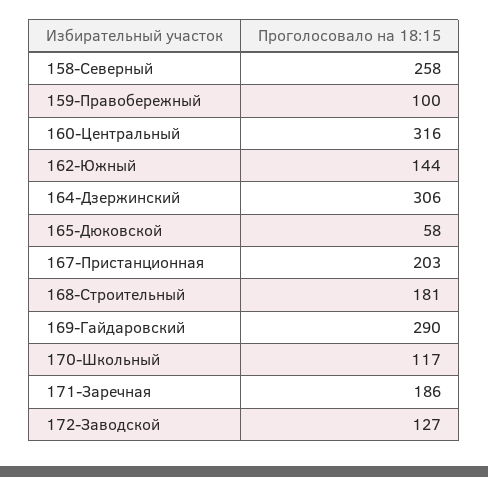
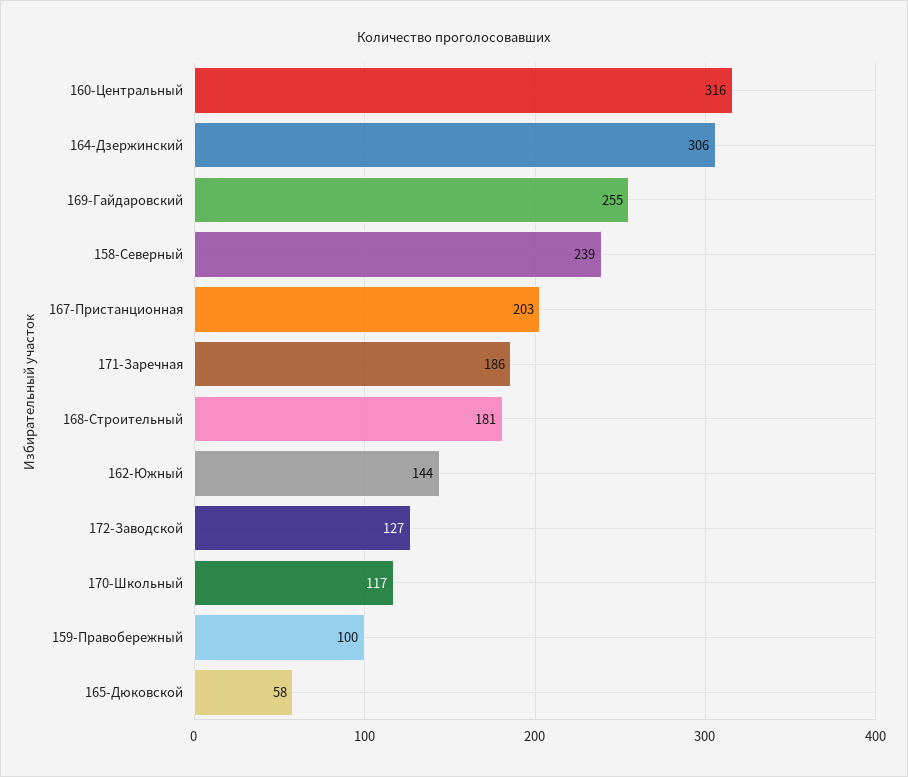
  {
-   "158-Северный": 258,
+   "158-Северный": 239,
    "159-Правобережный": 100,
    "160-Центральный": 316,
    "162-Южный": 144,
    "164-Дзержинский": 306,
    "165-Дюковской": 58,
    "167-Пристанционная": 203,
    "168-Строительный": 181,
-   "169-Гайдаровский": 290,
+   "169-Гайдаровский": 255,
    "170-Школьный": 117,
    "171-Заречная": 186,
    "172-Заводской": 127
  }

